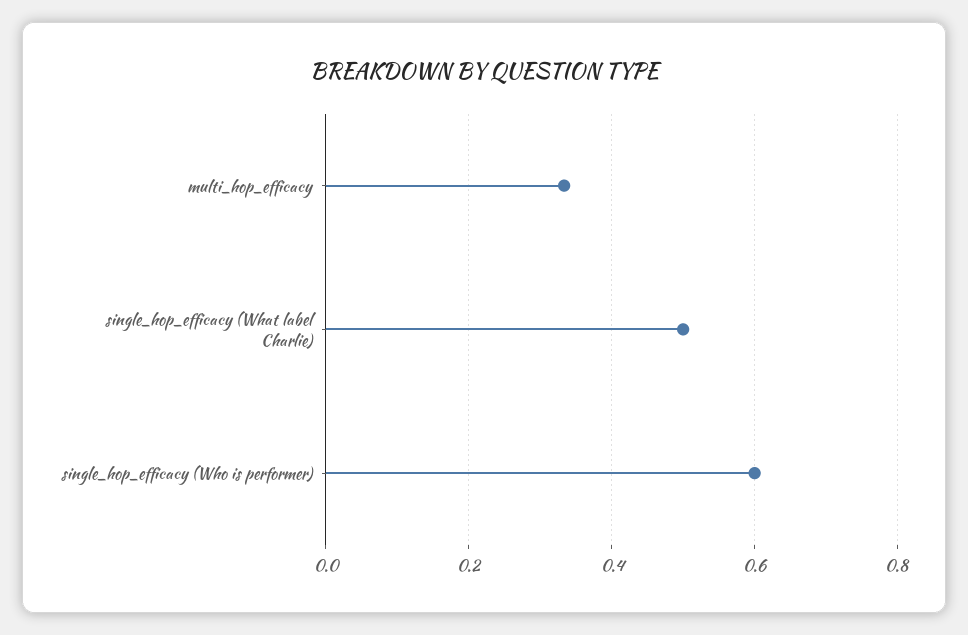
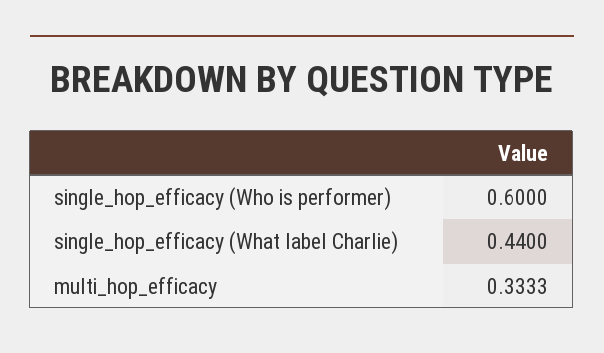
  {
    "multi_hop_efficacy": 0.3333,
-   "single_hop_efficacy (What label Charlie)": 0.5,
+   "single_hop_efficacy (What label Charlie)": 0.44,
    "single_hop_efficacy (Who is performer)": 0.6
  }

